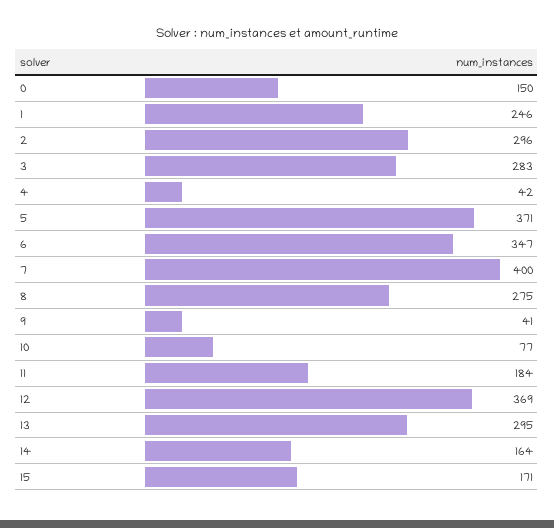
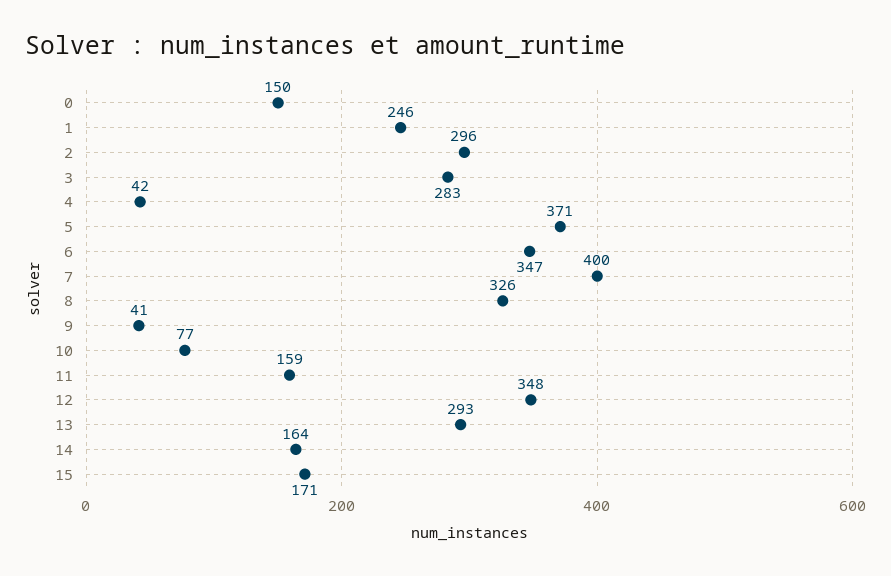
  {
    "0": 150,
    "1": 246,
    "2": 296,
    "3": 283,
    "4": 42,
    "5": 371,
    "6": 347,
    "7": 400,
-   "8": 275,
+   "8": 326,
    "9": 41,
    "10": 77,
-   "11": 184,
+   "11": 159,
-   "12": 369,
+   "12": 348,
-   "13": 295,
+   "13": 293,
    "14": 164,
    "15": 171
  }

